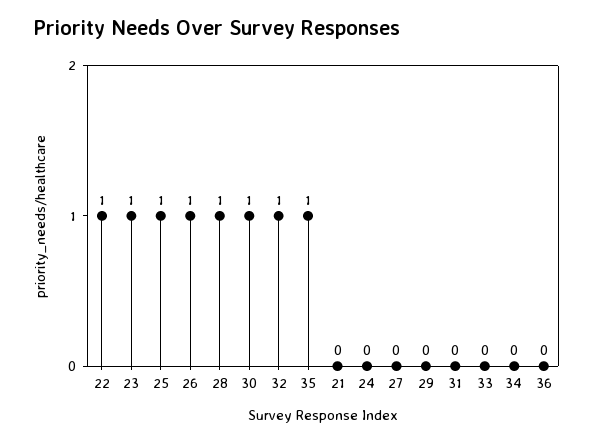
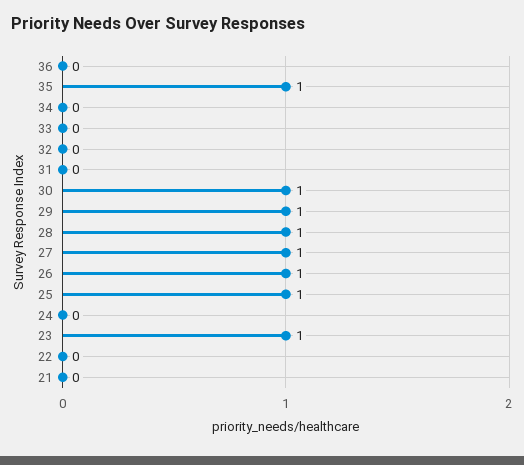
  {
-   "22": 1,
+   "22": 0,
    "23": 1,
    "25": 1,
    "26": 1,
    "28": 1,
    "30": 1,
-   "32": 1,
+   "32": 0,
    "35": 1,
    "21": 0,
    "24": 0,
-   "27": 0,
+   "27": 1,
-   "29": 0,
+   "29": 1,
    "31": 0,
    "33": 0,
    "34": 0,
    "36": 0
  }

